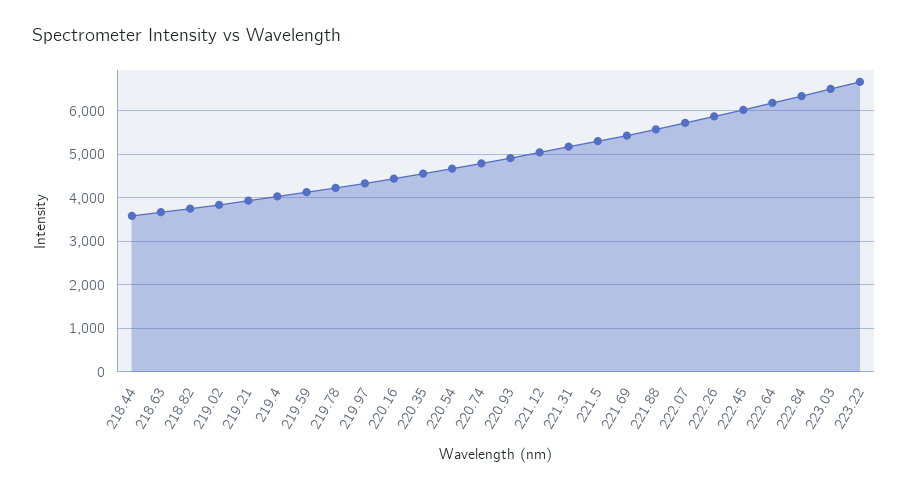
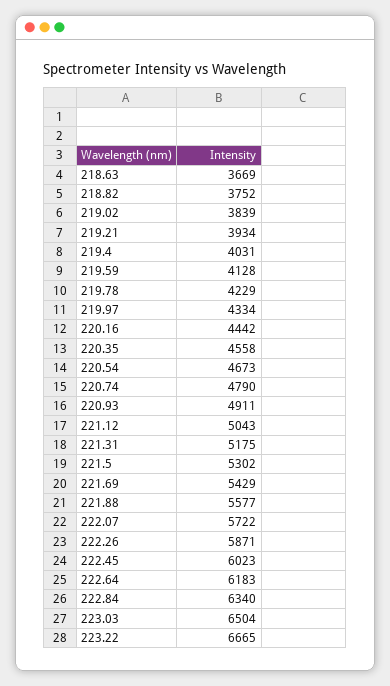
  {
-   "218.44": 3600,
    "218.63": 3669,
    "218.82": 3752,
    "219.02": 3839,
    "219.21": 3934,
    "219.4": 4031,
    "219.59": 4128,
    "219.78": 4229,
    "219.97": 4334,
    "220.16": 4442,
    "220.35": 4558,
    "220.54": 4673,
    "220.74": 4790,
    "220.93": 4911,
    "221.12": 5043,
    "221.31": 5175,
    "221.5": 5302,
    "221.69": 5429,
    "221.88": 5577,
    "222.07": 5722,
    "222.26": 5871,
    "222.45": 6023,
    "222.64": 6183,
    "222.84": 6340,
    "223.03": 6504,
    "223.22": 6665
  }

